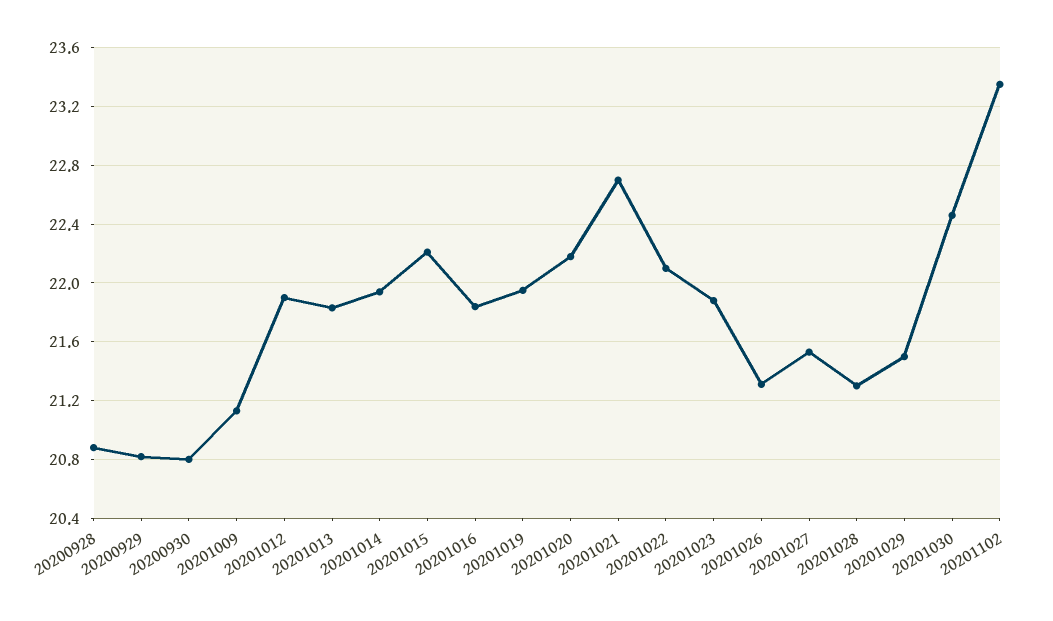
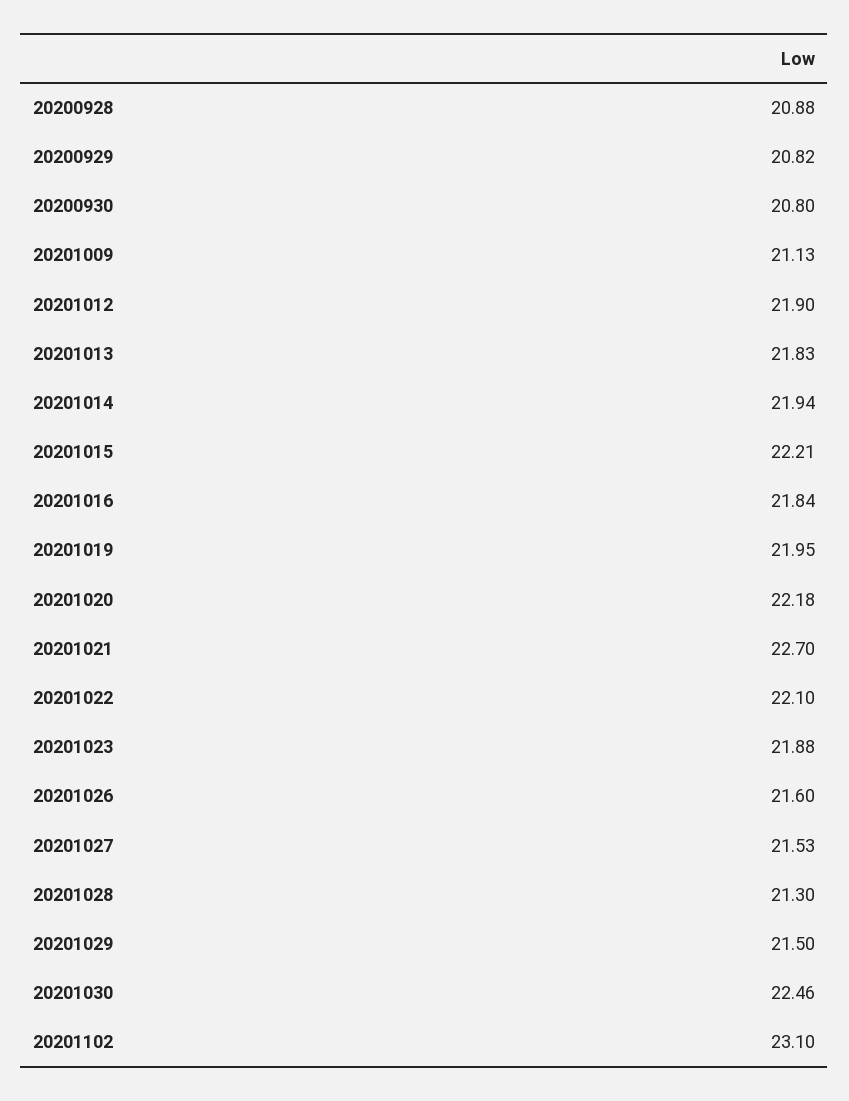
  {
    "20200928": 20.88,
    "20200929": 20.82,
    "20200930": 20.8,
    "20201009": 21.13,
    "20201012": 21.9,
    "20201013": 21.83,
    "20201014": 21.94,
    "20201015": 22.21,
    "20201016": 21.84,
    "20201019": 21.95,
    "20201020": 22.18,
    "20201021": 22.7,
    "20201022": 22.1,
    "20201023": 21.88,
-   "20201026": 21.3,
+   "20201026": 21.6,
    "20201027": 21.53,
    "20201028": 21.3,
    "20201029": 21.5,
    "20201030": 22.46,
-   "20201102": 23.35
+   "20201102": 23.1
  }

